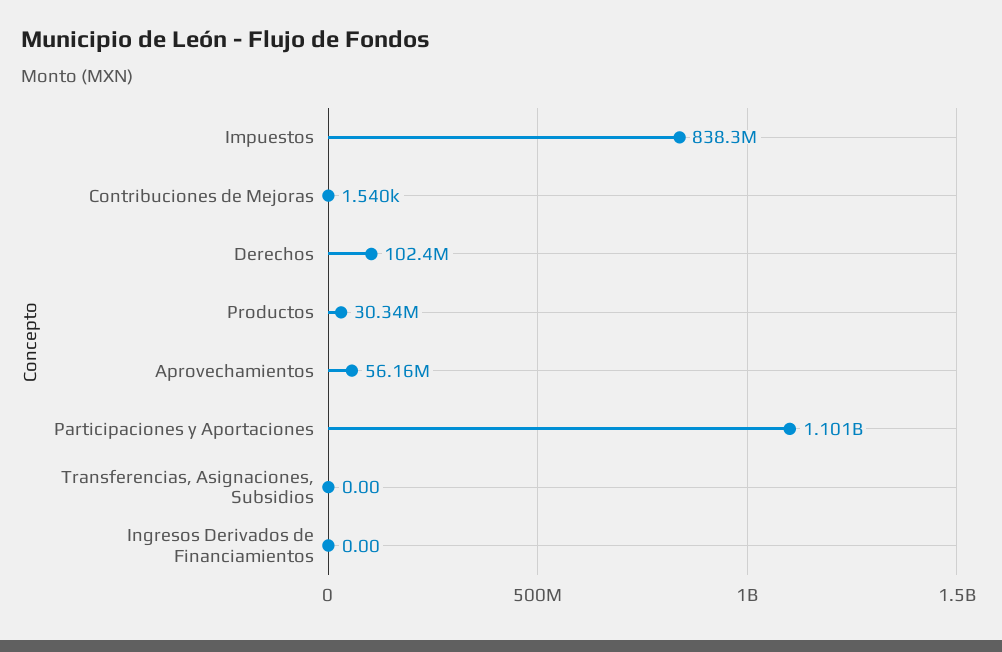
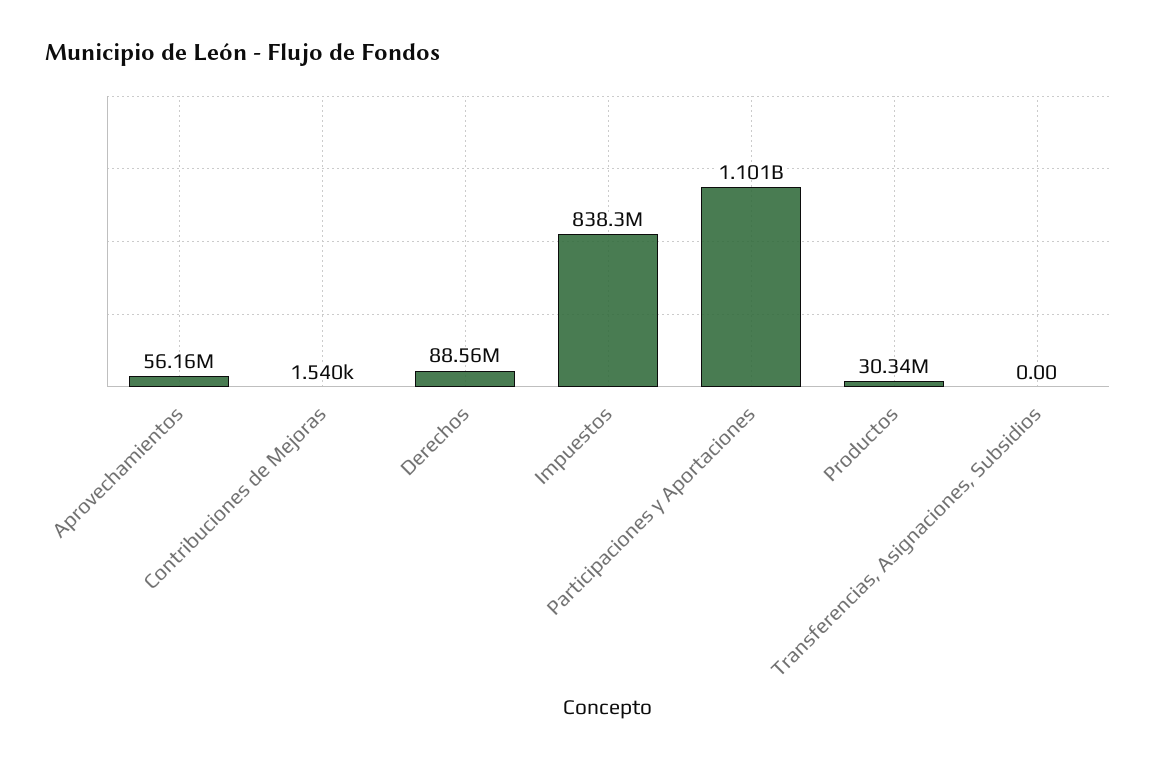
  {
    "Impuestos": 838300000,
    "Contribuciones de Mejoras": 1540,
-   "Derechos": 102400000,
+   "Derechos": 88560000,
    "Productos": 30340000,
    "Aprovechamientos": 56160000,
    "Participaciones y Aportaciones": 1101000000,
-   "Transferencias, Asignaciones, Subsidios": 0,
+   "Transferencias, Asignaciones, Subsidios": 0
-   "Ingresos Derivados de Financiamientos": 0
  }

